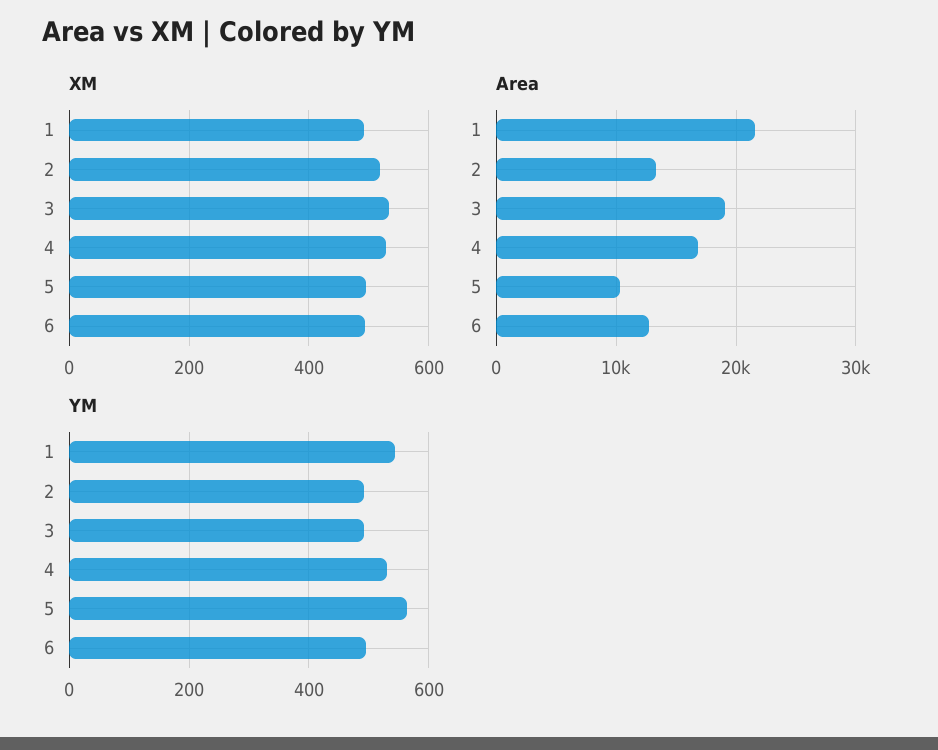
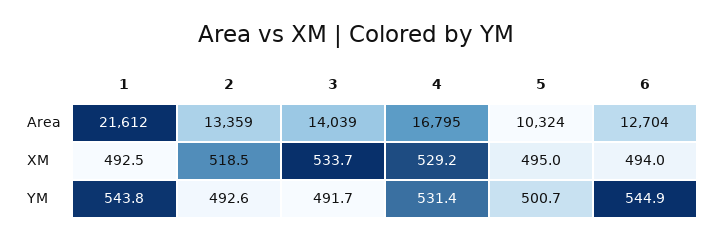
  {
    "XM": {
      "1": 492.5,
      "2": 518.5,
      "3": 533.7,
      "4": 529.2,
      "5": 495,
      "6": 494
    },
    "Area": {
      "1": 21612,
      "2": 13359,
-     "3": 19000,
+     "3": 14039,
      "4": 16795,
      "5": 10324,
      "6": 12704
    },
    "YM": {
      "1": 543.8,
      "2": 492.6,
      "3": 491.7,
      "4": 531.4,
-     "5": 560,
+     "5": 500.7,
-     "6": 500
+     "6": 544.9
    }
  }

